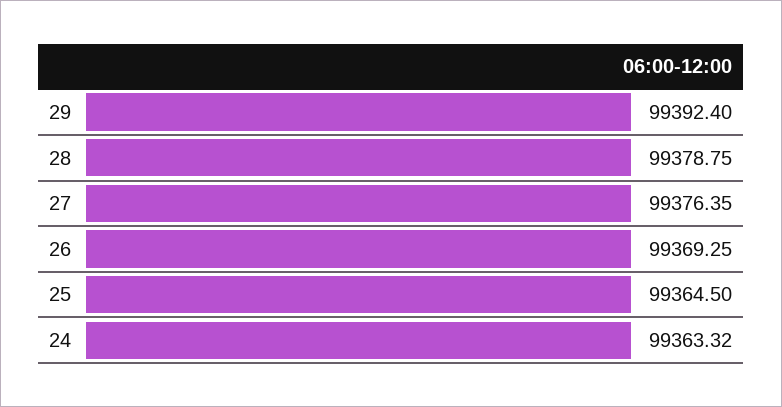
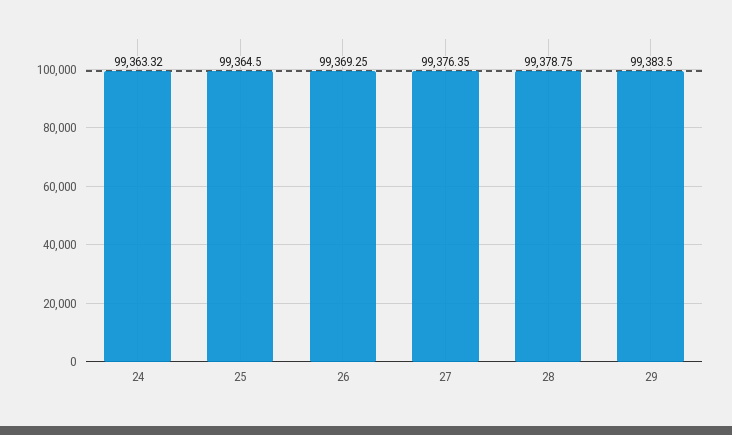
  {
-   "29": 99392.4,
+   "29": 99383.5,
    "28": 99378.75,
    "27": 99376.35,
    "26": 99369.25,
    "25": 99364.5,
    "24": 99363.32
  }

